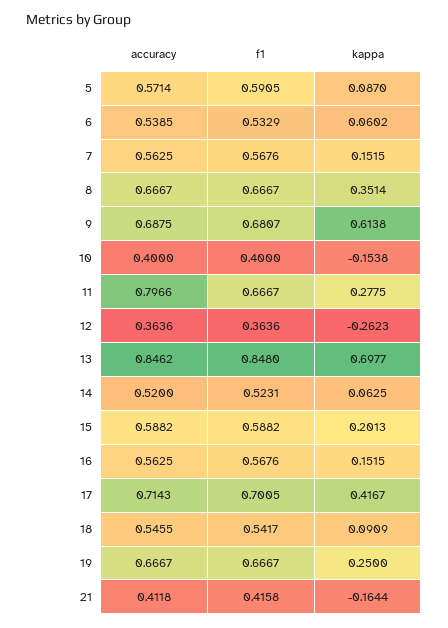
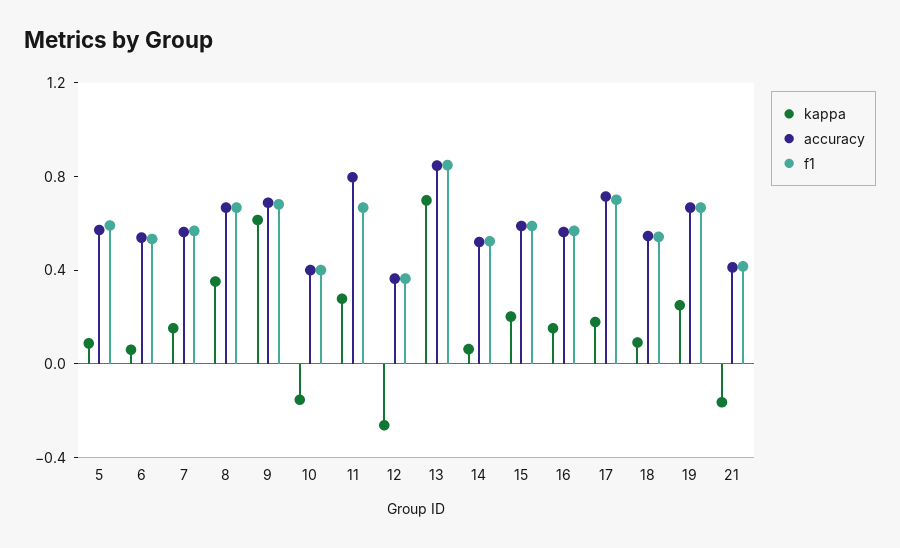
  {
    "accuracy": {
      "5": 0.5714,
      "6": 0.5385,
      "7": 0.5625,
      "8": 0.6667,
      "9": 0.6875,
      "10": 0.4,
      "11": 0.7966,
      "12": 0.3636,
      "13": 0.8462,
      "14": 0.52,
      "15": 0.5882,
      "16": 0.5625,
      "17": 0.7143,
      "18": 0.5455,
      "19": 0.6667,
      "21": 0.4118
    },
    "f1": {
      "5": 0.5905,
      "6": 0.5329,
      "7": 0.5676,
      "8": 0.6667,
      "9": 0.6807,
      "10": 0.4,
      "11": 0.6667,
      "12": 0.3636,
      "13": 0.848,
      "14": 0.5231,
      "15": 0.5882,
      "16": 0.5676,
      "17": 0.7005,
      "18": 0.5417,
      "19": 0.6667,
      "21": 0.4158
    },
    "kappa": {
      "5": 0.087,
      "6": 0.0602,
      "7": 0.1515,
      "8": 0.3514,
      "9": 0.6138,
      "10": -0.1538,
      "11": 0.2775,
      "12": -0.2623,
      "13": 0.6977,
      "14": 0.0625,
      "15": 0.2013,
      "16": 0.1515,
-     "17": 0.4167,
+     "17": 0.2,
      "18": 0.0909,
      "19": 0.25,
      "21": -0.1644
    }
  }

